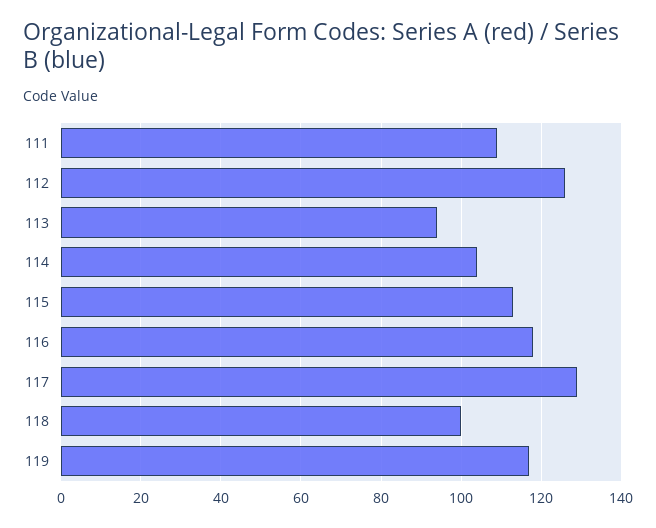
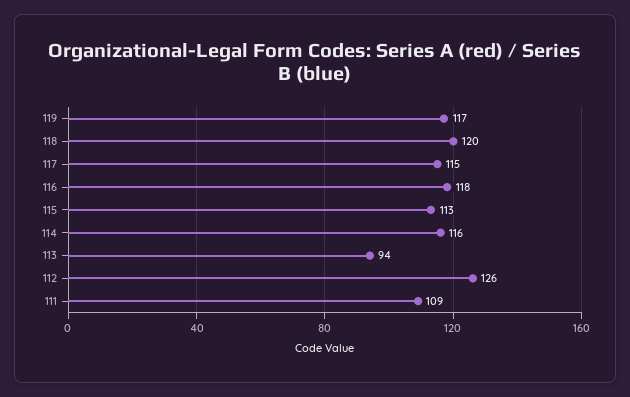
  {
    "111": 109,
    "112": 126,
    "113": 94,
-   "114": 105,
+   "114": 116,
    "115": 113,
    "116": 118,
-   "117": 130,
+   "117": 115,
-   "118": 100,
+   "118": 120,
    "119": 117
  }

